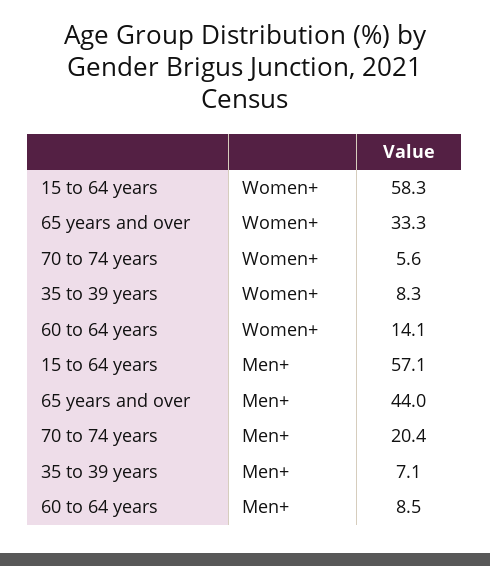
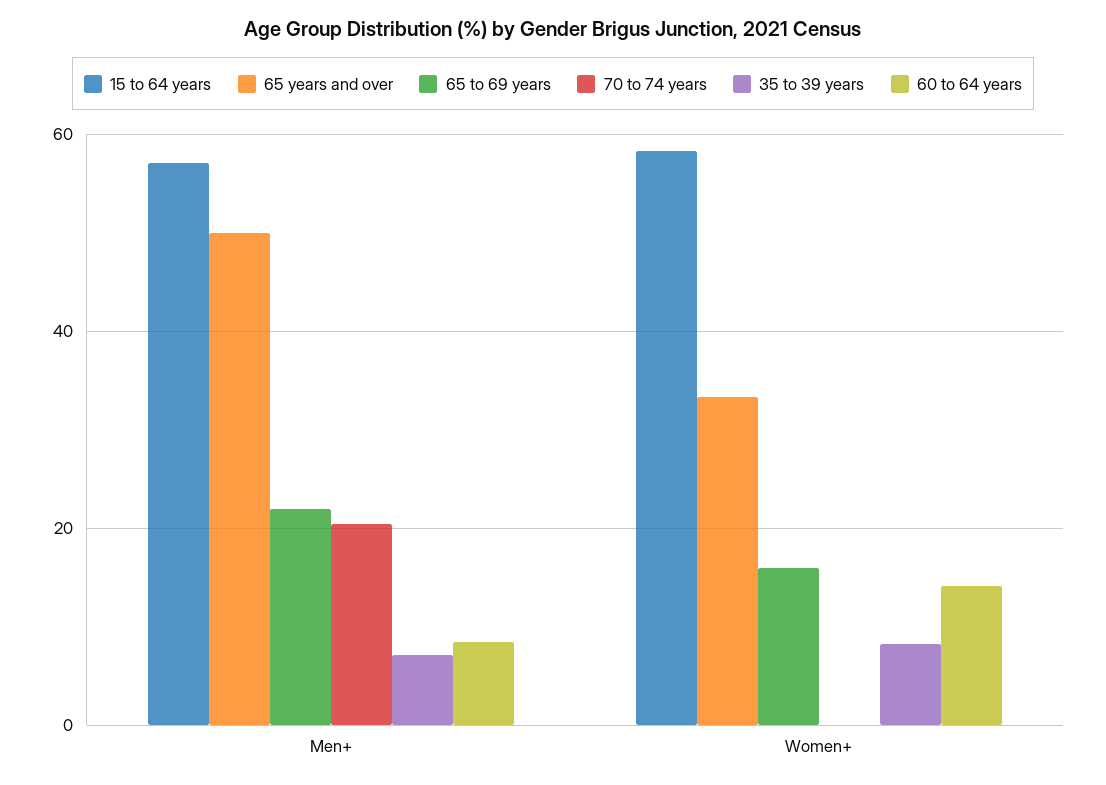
  {
    "15 to 64 years": {
      "Women+": 58.3,
      "Men+": 57.1
    },
    "65 years and over": {
      "Women+": 33.3,
-     "Men+": 44
+     "Men+": 50
    },
    "70 to 74 years": {
-     "Women+": 5.6,
+     "Women+": 0,
      "Men+": 20.4
    },
    "35 to 39 years": {
      "Women+": 8.3,
      "Men+": 7.1
    },
    "60 to 64 years": {
      "Women+": 14.1,
      "Men+": 8.5
-   }
+   },
+   "65 to 69 years": {
+     "Men+": 22,
+     "Women+": 16
+   }
  }

